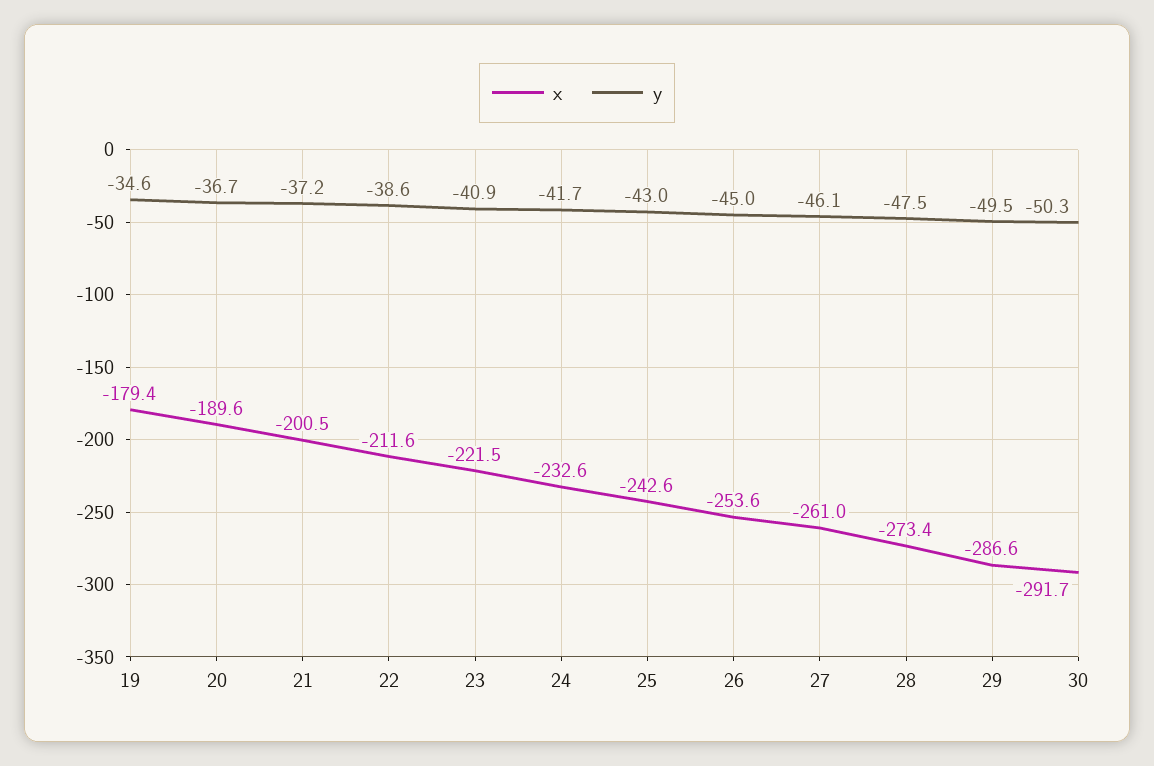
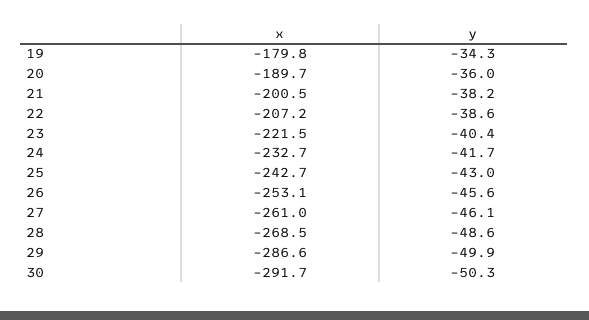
  {
    "x": {
-     "19": -179.4,
+     "19": -179.8,
-     "20": -189.6,
+     "20": -189.7,
      "21": -200.5,
-     "22": -211.6,
+     "22": -207.2,
      "23": -221.5,
-     "24": -232.6,
+     "24": -232.7,
-     "25": -242.6,
+     "25": -242.7,
-     "26": -253.6,
+     "26": -253.1,
      "27": -261,
-     "28": -273.4,
+     "28": -268.5,
      "29": -286.6,
      "30": -291.7
    },
    "y": {
-     "19": -34.6,
+     "19": -34.3,
-     "20": -36.7,
+     "20": -36,
-     "21": -37.2,
+     "21": -38.2,
      "22": -38.6,
-     "23": -40.9,
+     "23": -40.4,
      "24": -41.7,
      "25": -43,
-     "26": -45,
+     "26": -45.6,
      "27": -46.1,
-     "28": -47.5,
+     "28": -48.6,
-     "29": -49.5,
+     "29": -49.9,
      "30": -50.3
    }
  }

